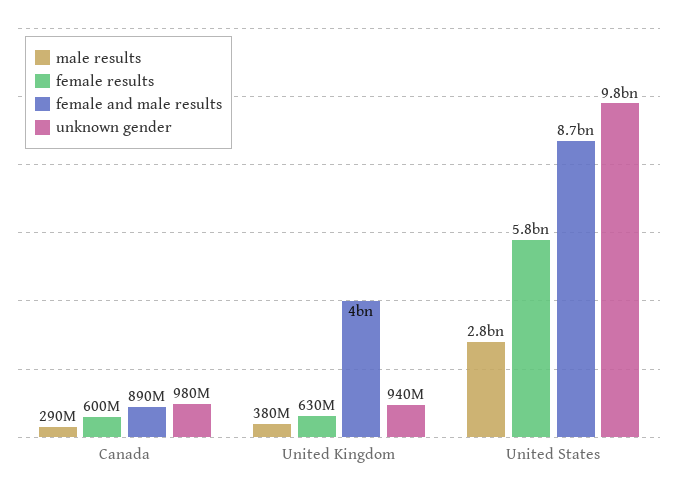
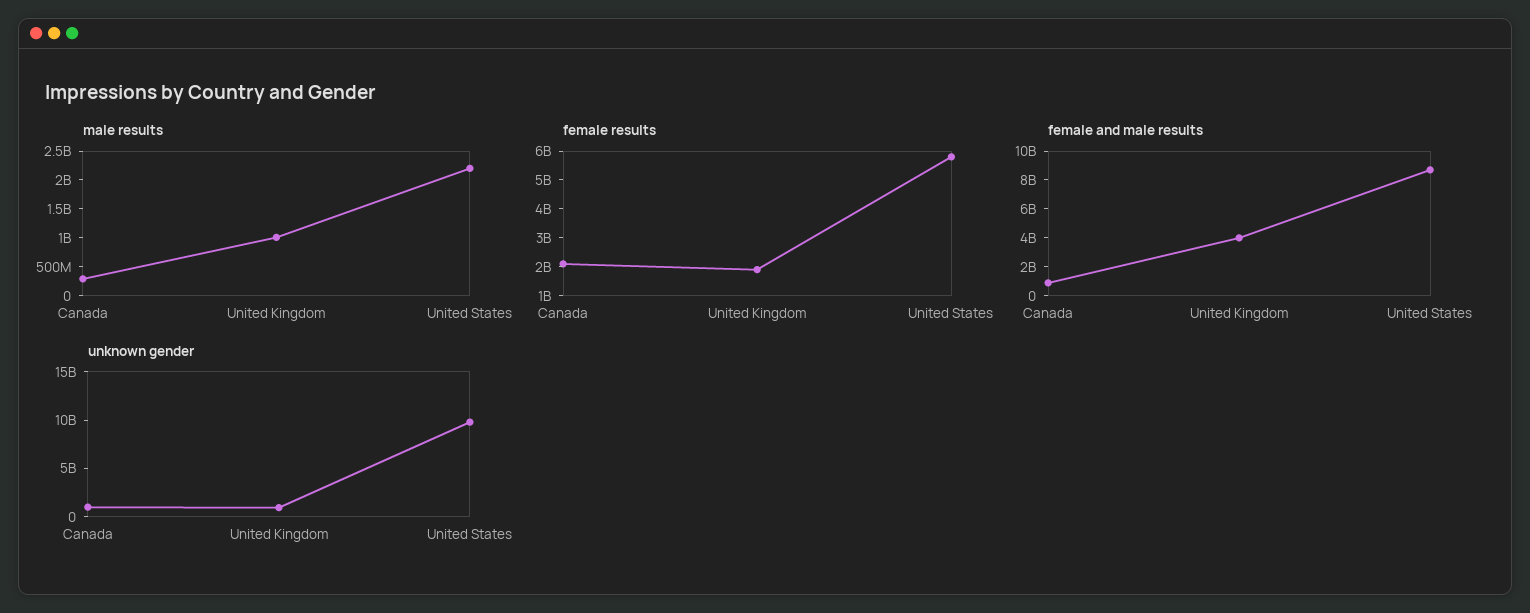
  {
    "male results": {
      "Canada": 290000000,
-     "United Kingdom": 380000000,
+     "United Kingdom": 1000000000,
-     "United States": 2800000000
+     "United States": 2250000000
    },
    "female results": {
-     "Canada": 600000000,
+     "Canada": 2000000000,
-     "United Kingdom": 630000000,
+     "United Kingdom": 2000000000,
      "United States": 5800000000
    },
    "female and male results": {
      "Canada": 890000000,
      "United Kingdom": 4000000000,
      "United States": 8700000000
    },
    "unknown gender": {
      "Canada": 980000000,
      "United Kingdom": 940000000,
      "United States": 9800000000
    }
  }

